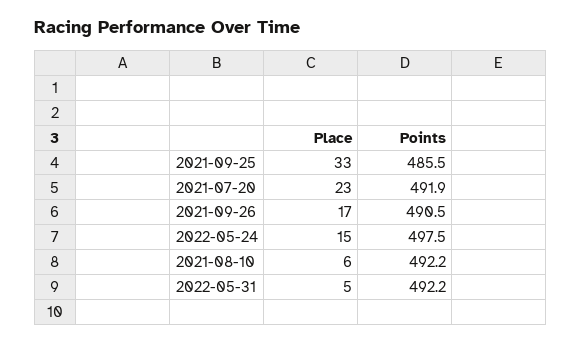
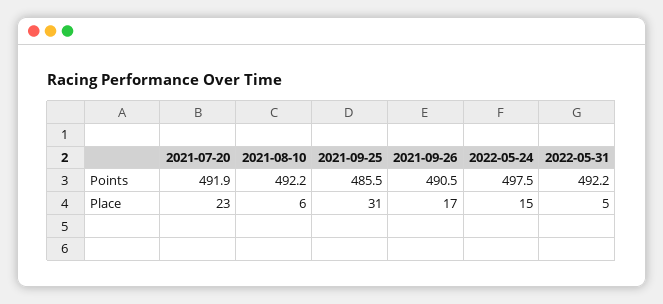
  {
    "Place": {
-     "2021-09-25": 33,
+     "2021-09-25": 31,
      "2021-07-20": 23,
      "2021-09-26": 17,
      "2022-05-24": 15,
      "2021-08-10": 6,
      "2022-05-31": 5
    },
    "Points": {
      "2021-09-25": 485.5,
      "2021-07-20": 491.9,
      "2021-09-26": 490.5,
      "2022-05-24": 497.5,
      "2021-08-10": 492.2,
      "2022-05-31": 492.2
    }
  }

